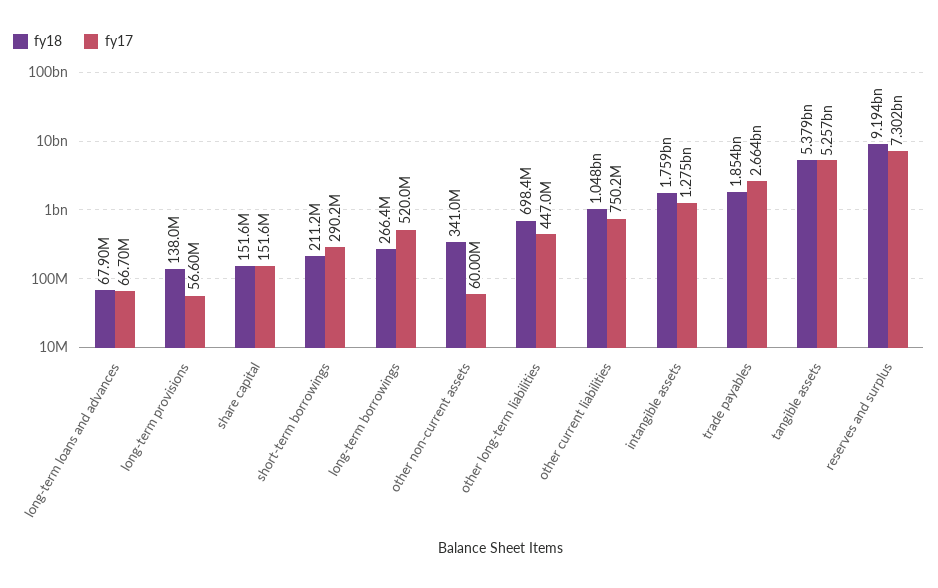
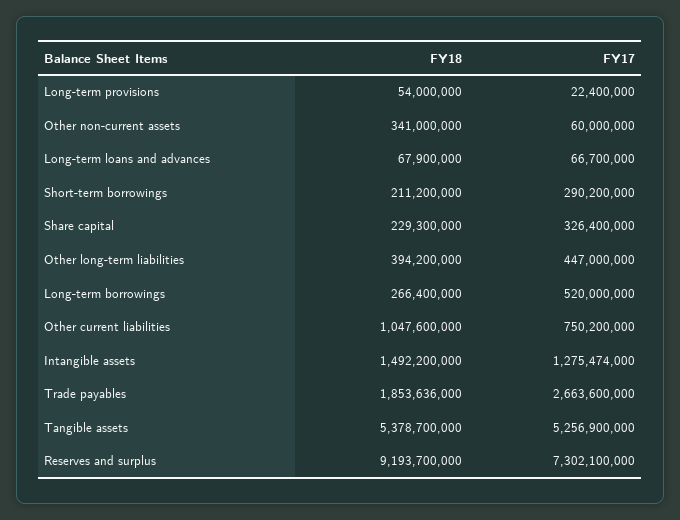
  {
    "fy18": {
      "long-term loans and advances": 67900000,
-     "long-term provisions": 138000000,
+     "long-term provisions": 54000000,
-     "share capital": 151600000,
+     "share capital": 229300000,
      "short-term borrowings": 211200000,
      "long-term borrowings": 266400000,
      "other non-current assets": 341000000,
-     "other long-term liabilities": 698400000,
+     "other long-term liabilities": 394200000,
      "other current liabilities": 1047600000,
-     "intangible assets": 1759000000,
+     "intangible assets": 1492200000,
      "trade payables": 1853636000,
      "tangible assets": 5378700000,
      "reserves and surplus": 9193700000
    },
    "fy17": {
      "long-term loans and advances": 66700000,
-     "long-term provisions": 56600000,
+     "long-term provisions": 22400000,
-     "share capital": 151600000,
+     "share capital": 326400000,
      "short-term borrowings": 290200000,
      "long-term borrowings": 520000000,
      "other non-current assets": 60000000,
      "other long-term liabilities": 447000000,
      "other current liabilities": 750200000,
      "intangible assets": 1275474000,
      "trade payables": 2663600000,
      "tangible assets": 5256900000,
      "reserves and surplus": 7302100000
    }
  }

